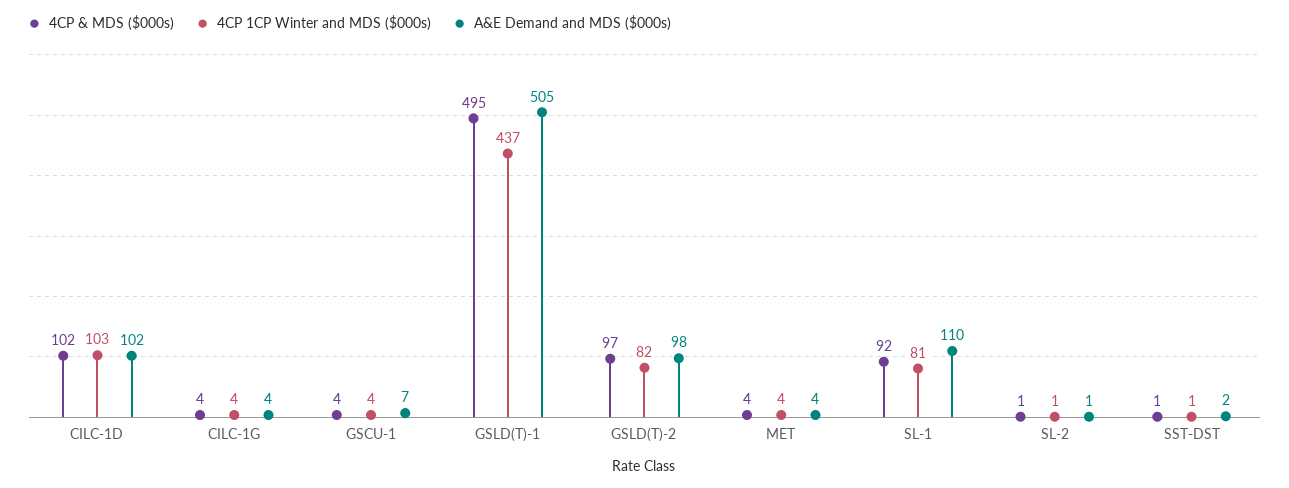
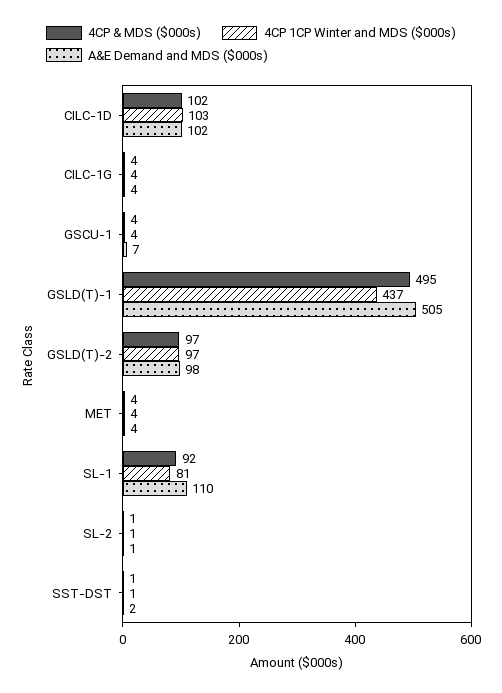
  {
    "4CP & MDS ($000s)": {
      "CILC-1D": 102,
      "CILC-1G": 4,
      "GSCU-1": 4,
      "GSLD(T)-1": 495,
      "GSLD(T)-2": 97,
      "MET": 4,
      "SL-1": 92,
      "SL-2": 1,
      "SST-DST": 1
    },
    "4CP 1CP Winter and MDS ($000s)": {
      "CILC-1D": 103,
      "CILC-1G": 4,
      "GSCU-1": 4,
      "GSLD(T)-1": 437,
-     "GSLD(T)-2": 82,
+     "GSLD(T)-2": 97,
      "MET": 4,
      "SL-1": 81,
      "SL-2": 1,
      "SST-DST": 1
    },
    "A&E Demand and MDS ($000s)": {
      "CILC-1D": 102,
      "CILC-1G": 4,
      "GSCU-1": 7,
      "GSLD(T)-1": 505,
      "GSLD(T)-2": 98,
      "MET": 4,
      "SL-1": 110,
      "SL-2": 1,
      "SST-DST": 2
    }
  }

